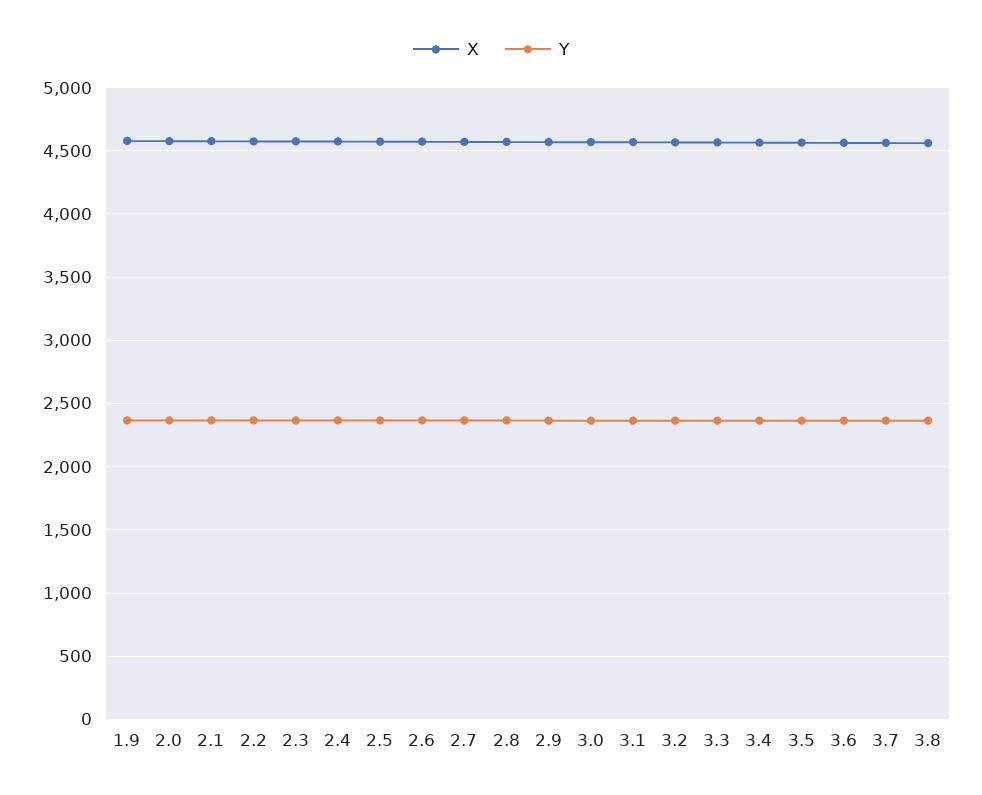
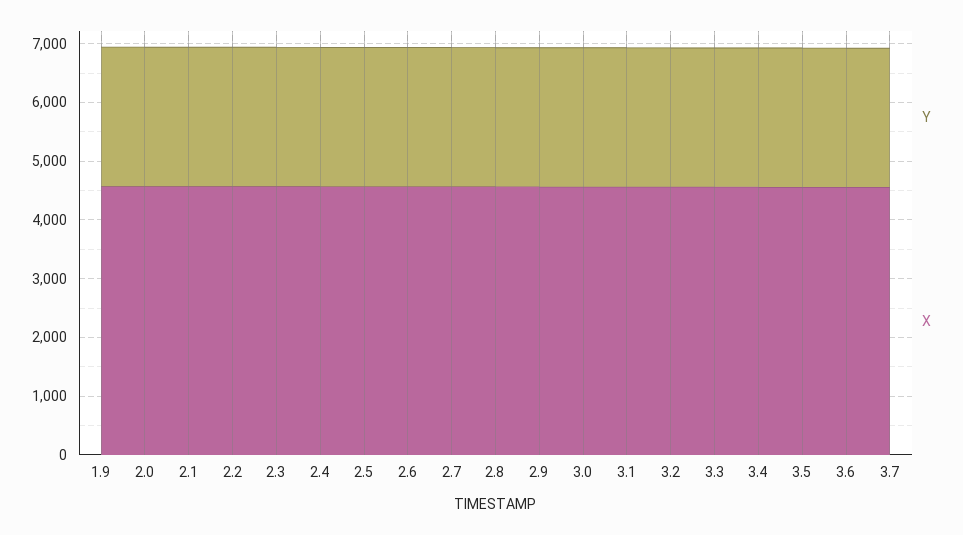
  {
    "X": {
      "1.9": 4600,
      "2.0": 4600,
      "2.1": 4600,
      "2.2": 4550,
      "2.3": 4550,
      "2.4": 4550,
      "2.5": 4550,
      "2.6": 4550,
      "2.7": 4550,
      "2.8": 4550,
      "2.9": 4550,
      "3.0": 4550,
      "3.1": 4550,
      "3.2": 4550,
      "3.3": 4550,
      "3.4": 4550,
      "3.5": 4550,
      "3.6": 4550,
-     "3.7": 4550,
+     "3.7": 4550
-     "3.8": 4550
    },
    "Y": {
      "1.9": 2350,
      "2.0": 2350,
      "2.1": 2350,
      "2.2": 2350,
      "2.3": 2350,
      "2.4": 2350,
      "2.5": 2350,
      "2.6": 2350,
      "2.7": 2350,
      "2.8": 2350,
      "2.9": 2350,
      "3.0": 2350,
      "3.1": 2350,
      "3.2": 2350,
      "3.3": 2350,
      "3.4": 2350,
      "3.5": 2350,
      "3.6": 2350,
-     "3.7": 2350,
+     "3.7": 2350
-     "3.8": 2350
    }
  }

